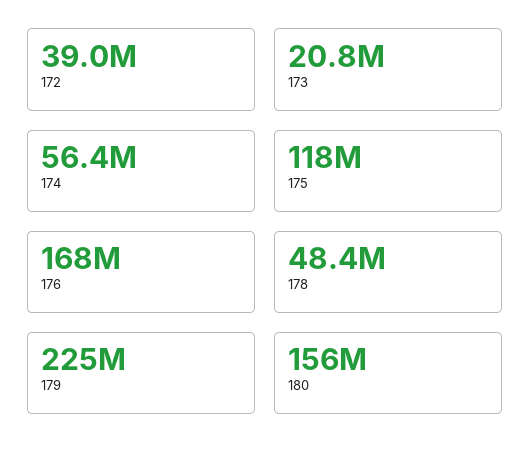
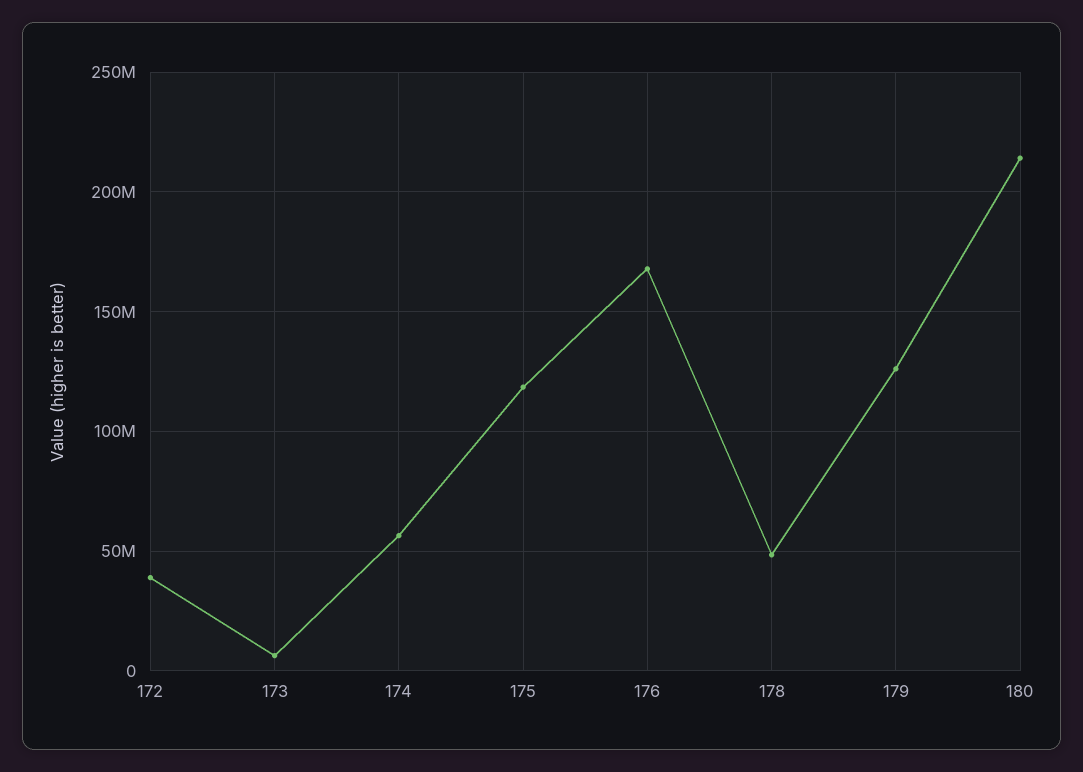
  {
    "172": 39000000,
-   "173": 20800000,
+   "173": 5000000,
    "174": 56400000,
    "175": 118000000,
    "176": 168000000,
    "178": 48400000,
-   "179": 225000000,
+   "179": 125000000,
-   "180": 156000000
+   "180": 215000000
  }

